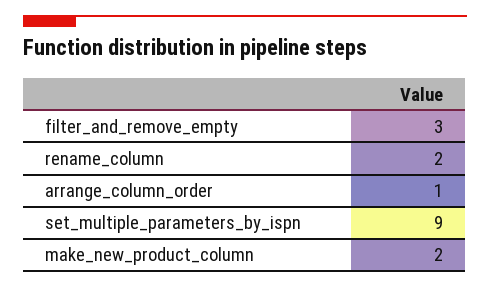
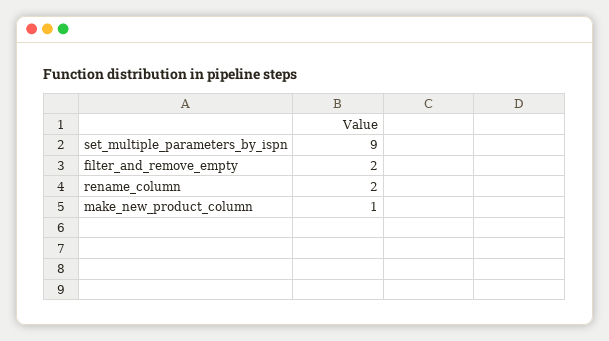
  {
-   "filter_and_remove_empty": 3,
+   "filter_and_remove_empty": 2,
    "rename_column": 2,
-   "arrange_column_order": 1,
    "set_multiple_parameters_by_ispn": 9,
-   "make_new_product_column": 2
+   "make_new_product_column": 1
  }

